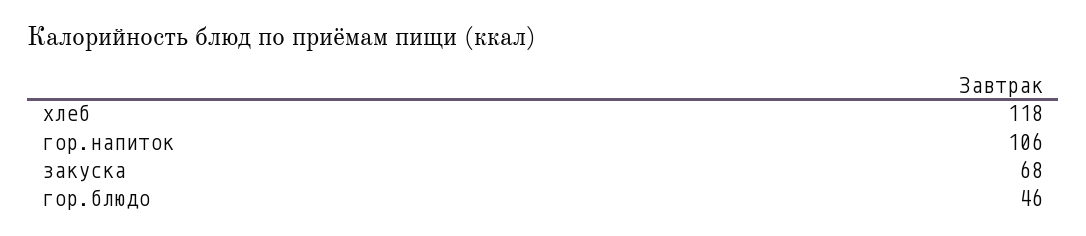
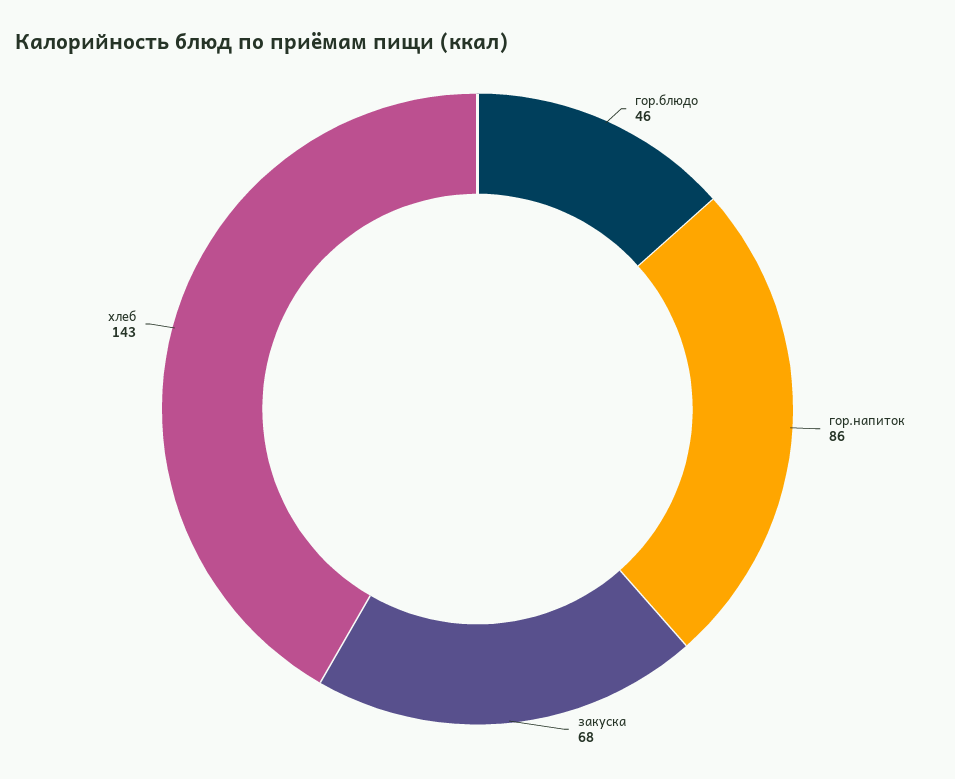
  {
-   "хлеб": 118,
+   "хлеб": 143,
-   "гор.напиток": 106,
+   "гор.напиток": 86,
    "закуска": 68,
    "гор.блюдо": 46
  }

